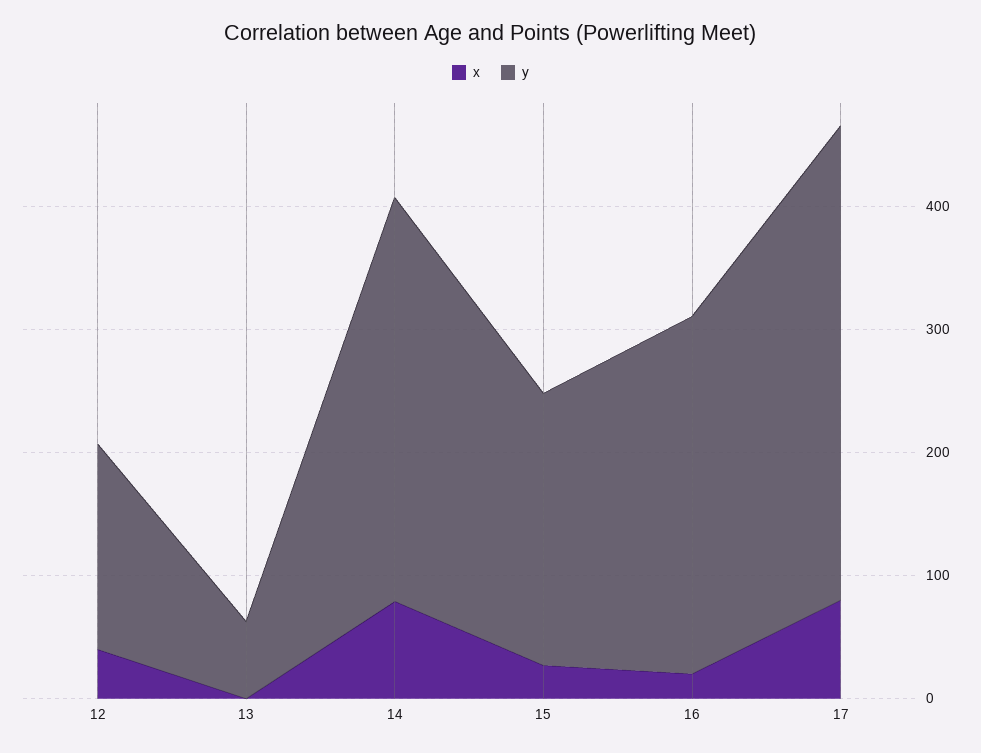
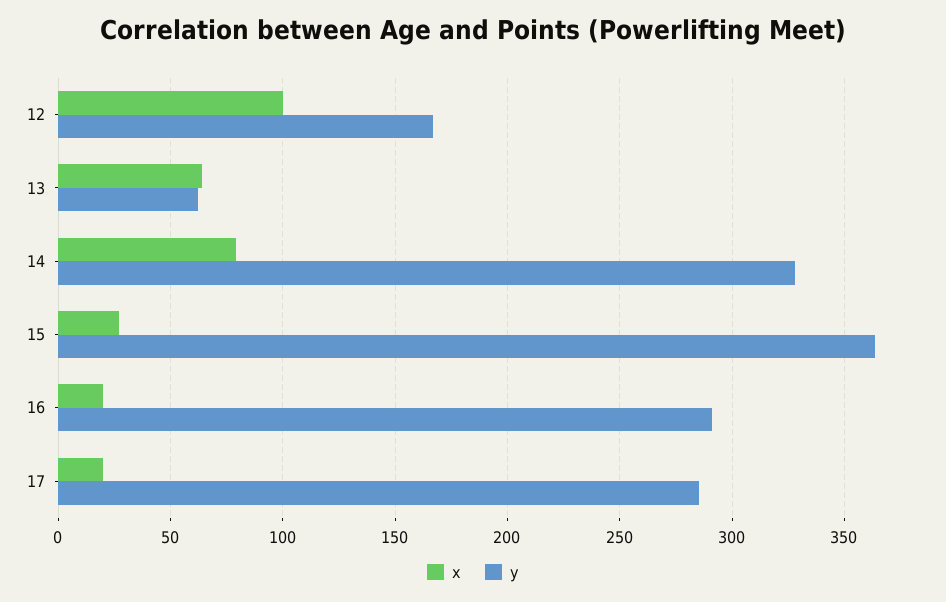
  {
    "x": {
-     "12": 40,
+     "12": 100,
-     "13": 0,
+     "13": 65,
      "14": 80,
      "15": 25,
      "16": 20,
-     "17": 80
+     "17": 20
    },
    "y": {
      "12": 165,
      "13": 60,
      "14": 330,
-     "15": 220,
+     "15": 365,
      "16": 290,
-     "17": 380
+     "17": 285
    }
  }

